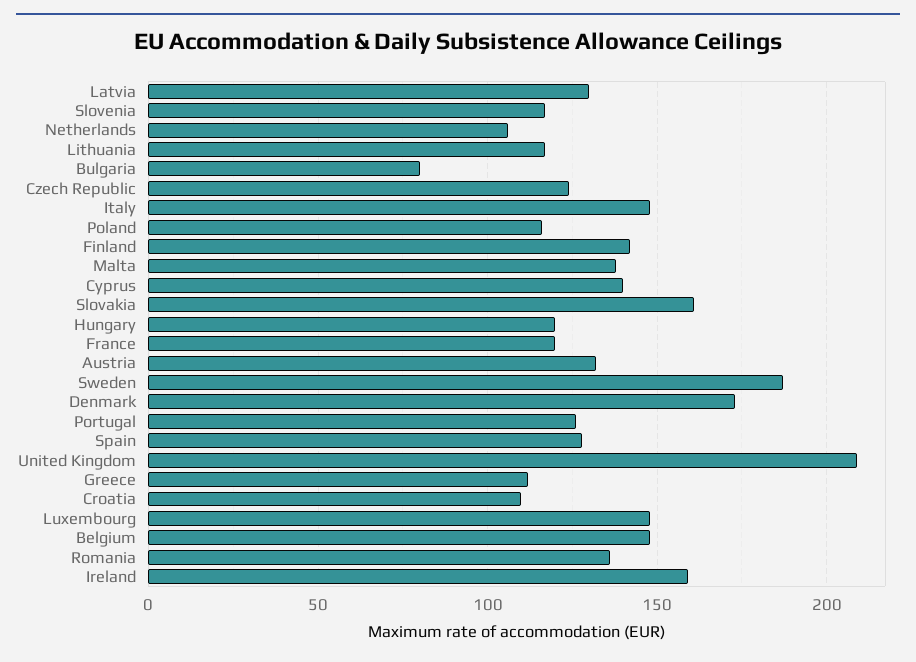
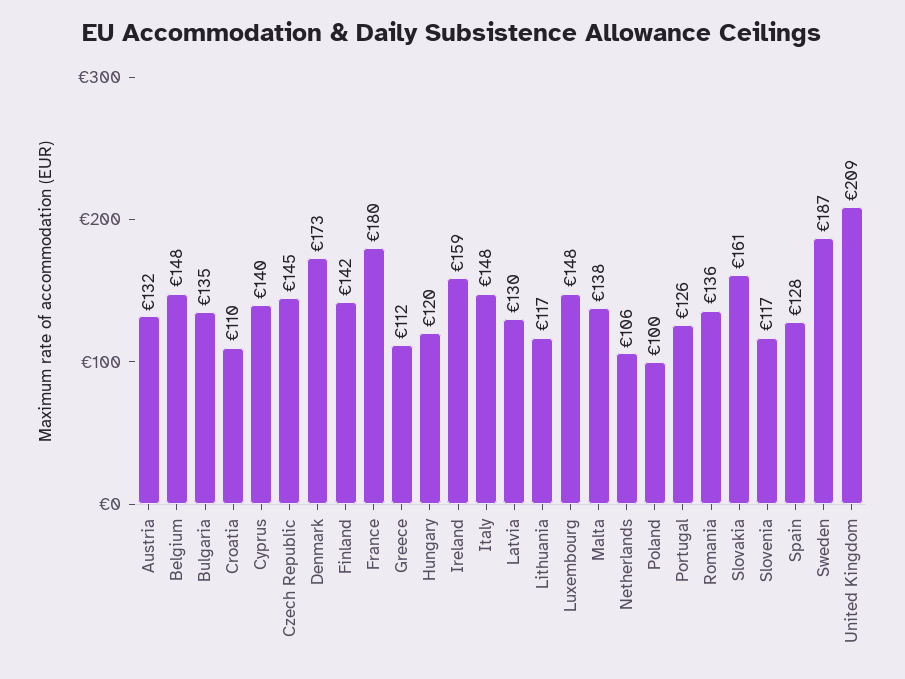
  {
    "Latvia": 130,
    "Slovenia": 117,
    "Netherlands": 106,
    "Lithuania": 117,
-   "Bulgaria": 80,
+   "Bulgaria": 135,
-   "Czech Republic": 125,
+   "Czech Republic": 145,
    "Italy": 148,
-   "Poland": 115,
+   "Poland": 100,
    "Finland": 142,
    "Malta": 138,
    "Cyprus": 140,
    "Slovakia": 161,
    "Hungary": 120,
-   "France": 120,
+   "France": 180,
    "Austria": 132,
    "Sweden": 187,
    "Denmark": 173,
    "Portugal": 126,
    "Spain": 128,
    "United Kingdom": 209,
    "Greece": 112,
    "Croatia": 110,
    "Luxembourg": 148,
    "Belgium": 148,
    "Romania": 136,
    "Ireland": 159
  }

